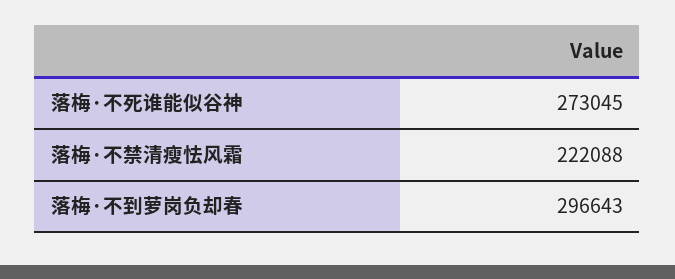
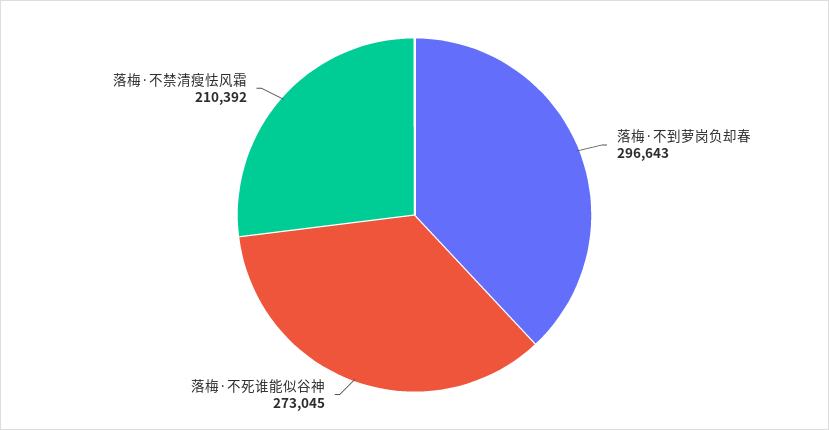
  {
    "落梅·不死谁能似谷神": 273045,
-   "落梅·不禁清瘦怯风霜": 222088,
+   "落梅·不禁清瘦怯风霜": 210392,
    "落梅·不到萝岗负却春": 296643
  }

